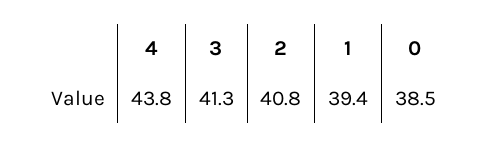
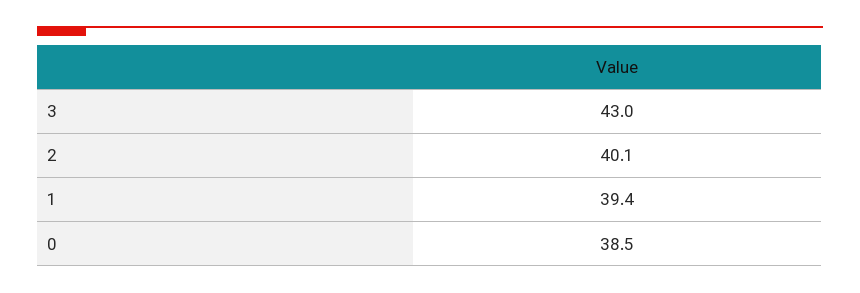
  {
-   "4": 43.8,
-   "3": 41.3,
+   "3": 43,
-   "2": 40.8,
+   "2": 40.1,
    "1": 39.4,
    "0": 38.5
  }

